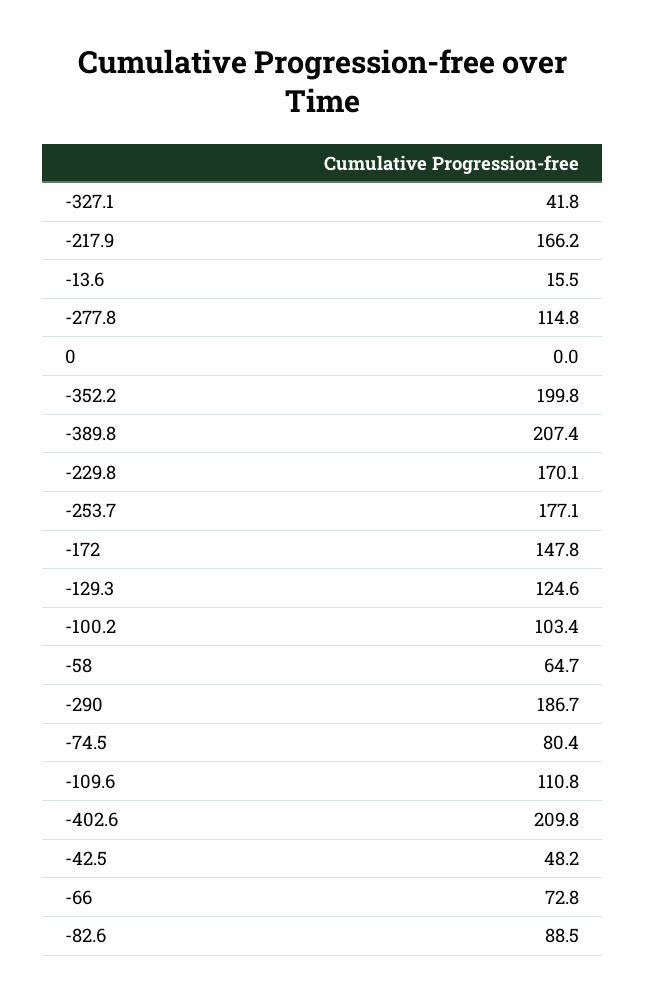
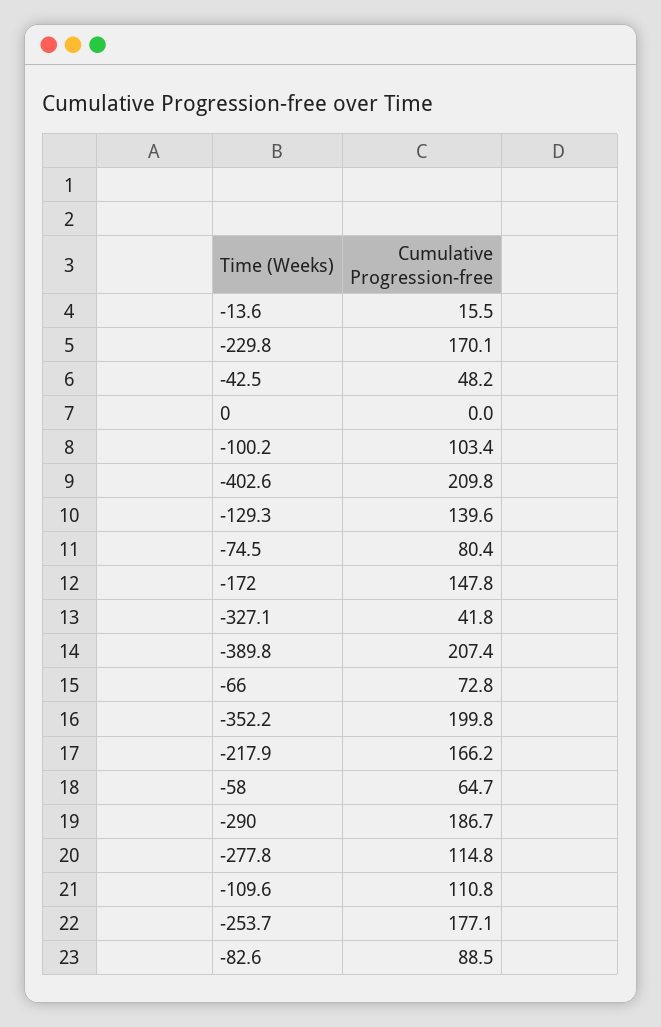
  {
    "-327.1": 41.8,
    "-217.9": 166.2,
    "-13.6": 15.5,
    "-277.8": 114.8,
    "0": 0,
    "-352.2": 199.8,
    "-389.8": 207.4,
    "-229.8": 170.1,
    "-253.7": 177.1,
    "-172": 147.8,
-   "-129.3": 124.6,
+   "-129.3": 139.6,
    "-100.2": 103.4,
    "-58": 64.7,
    "-290": 186.7,
    "-74.5": 80.4,
    "-109.6": 110.8,
    "-402.6": 209.8,
    "-42.5": 48.2,
    "-66": 72.8,
    "-82.6": 88.5
  }

